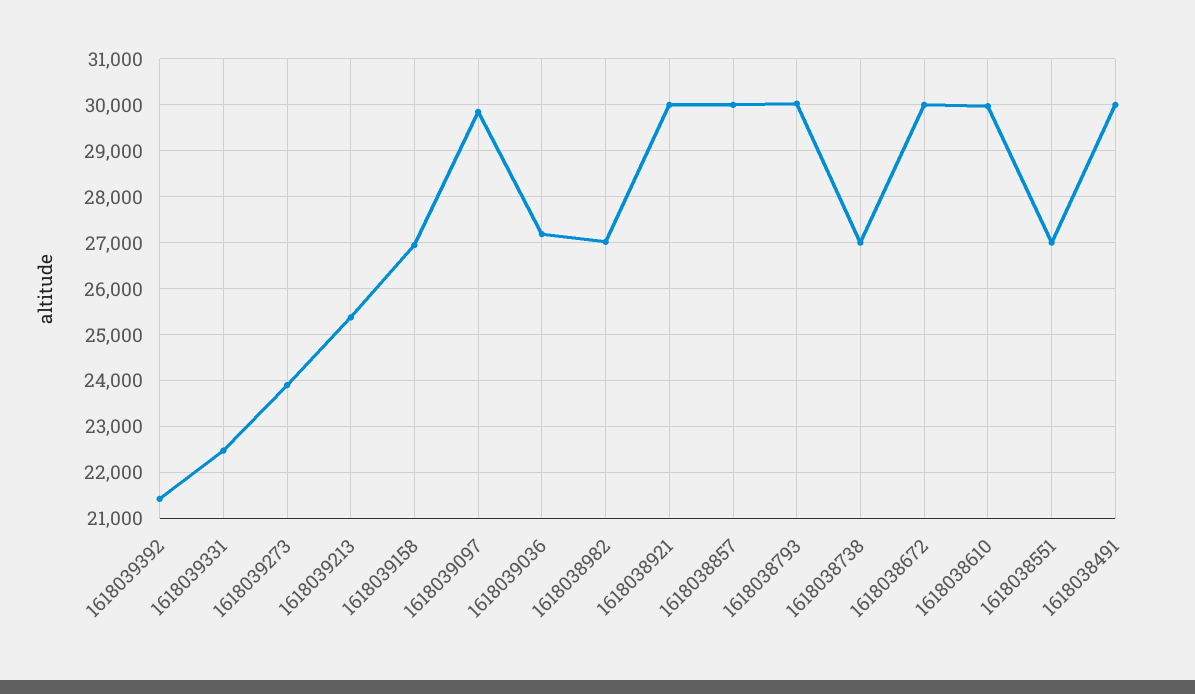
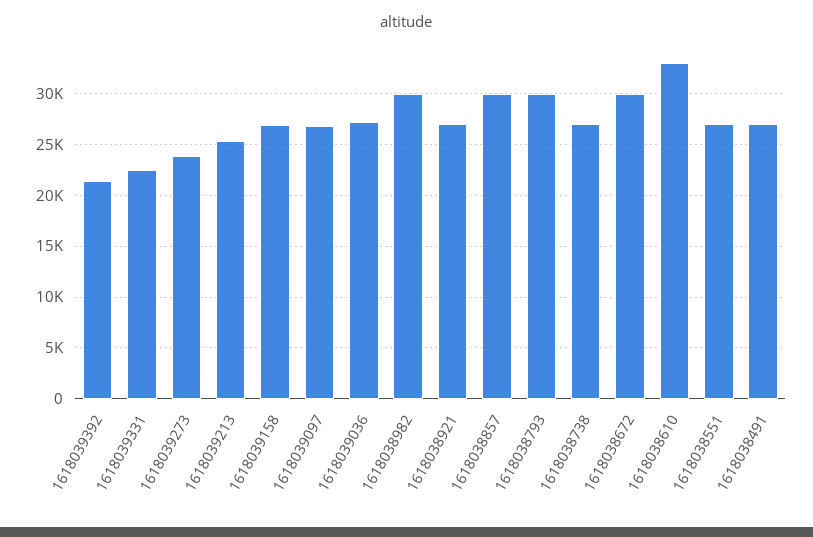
  {
    "1618039392": 21400,
    "1618039331": 22400,
    "1618039273": 24000,
    "1618039213": 25400,
    "1618039158": 27000,
-   "1618039097": 29800,
+   "1618039097": 27000,
    "1618039036": 27200,
-   "1618038982": 27000,
+   "1618038982": 30000,
-   "1618038921": 30000,
+   "1618038921": 27000,
    "1618038857": 30000,
    "1618038793": 30000,
    "1618038738": 27000,
    "1618038672": 30000,
-   "1618038610": 30000,
+   "1618038610": 33000,
    "1618038551": 27000,
-   "1618038491": 30000
+   "1618038491": 27000
  }

